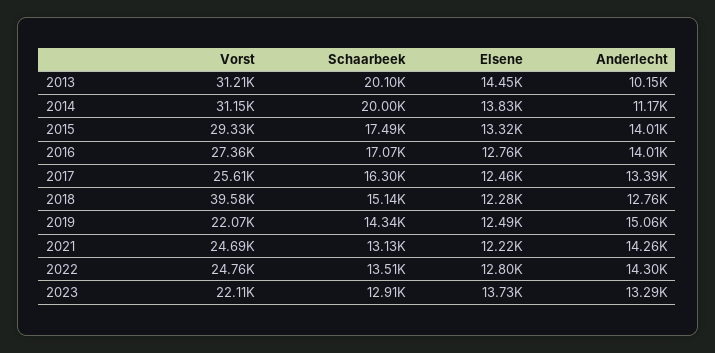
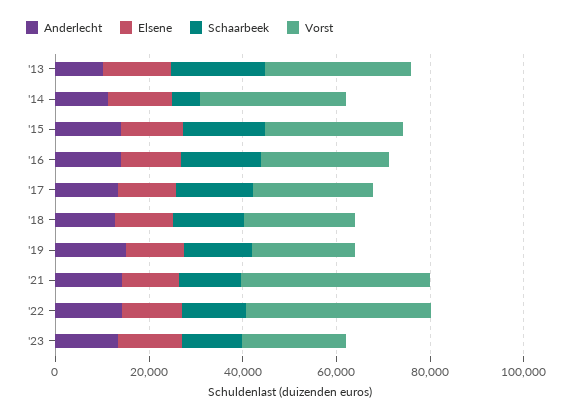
  {
    "Vorst": {
      "2013": 31210,
      "2014": 31150,
      "2015": 29330,
      "2016": 27360,
      "2017": 25610,
-     "2018": 39580,
+     "2018": 25000,
      "2019": 22070,
-     "2021": 24690,
+     "2021": 40000,
-     "2022": 24760,
+     "2022": 40000,
      "2023": 22110
    },
    "Schaarbeek": {
      "2013": 20100,
-     "2014": 20000,
+     "2014": 5000,
      "2015": 17490,
      "2016": 17070,
      "2017": 16300,
      "2018": 15140,
      "2019": 14340,
      "2021": 13130,
      "2022": 13510,
      "2023": 12910
    },
    "Elsene": {
      "2013": 14450,
      "2014": 13830,
      "2015": 13320,
      "2016": 12760,
      "2017": 12460,
      "2018": 12280,
      "2019": 12490,
      "2021": 12220,
      "2022": 12800,
      "2023": 13730
    },
    "Anderlecht": {
      "2013": 10150,
      "2014": 11170,
      "2015": 14010,
      "2016": 14010,
      "2017": 13390,
      "2018": 12760,
      "2019": 15060,
      "2021": 14260,
      "2022": 14300,
      "2023": 13290
    }
  }

